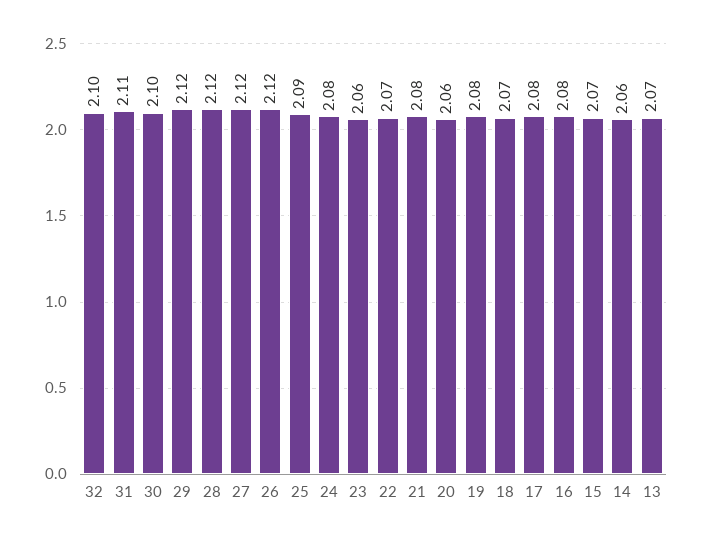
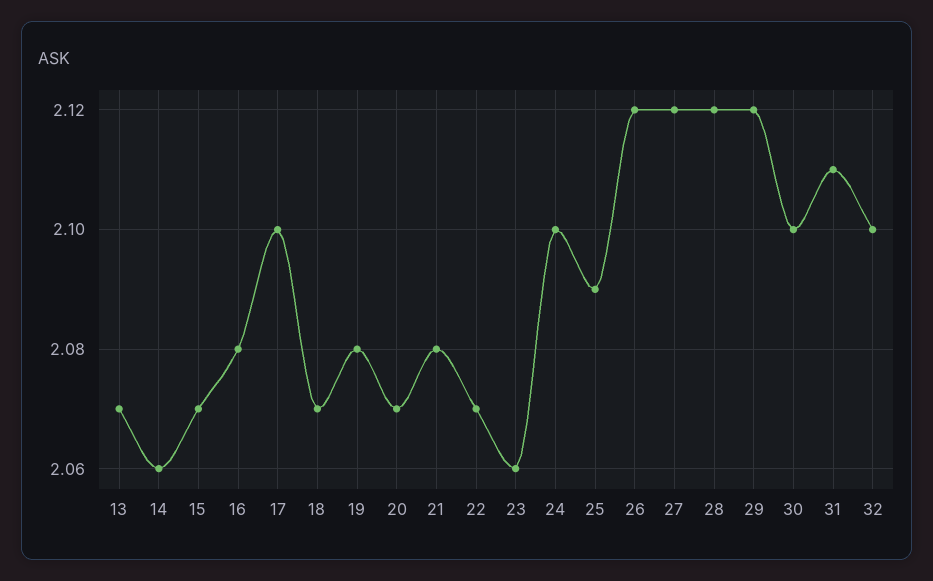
  {
    "32": 2.1,
    "31": 2.11,
    "30": 2.1,
    "29": 2.12,
    "28": 2.12,
    "27": 2.12,
    "26": 2.12,
    "25": 2.09,
-   "24": 2.08,
+   "24": 2.1,
    "23": 2.06,
    "22": 2.07,
    "21": 2.08,
-   "20": 2.06,
+   "20": 2.07,
    "19": 2.08,
    "18": 2.07,
-   "17": 2.08,
+   "17": 2.1,
    "16": 2.08,
    "15": 2.07,
    "14": 2.06,
    "13": 2.07
  }

